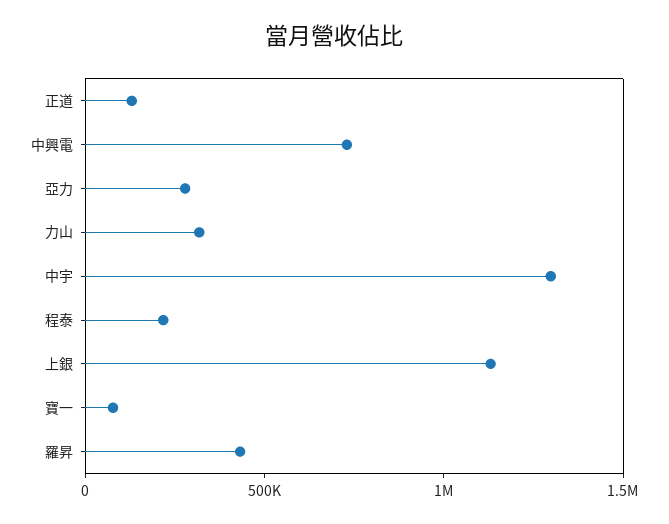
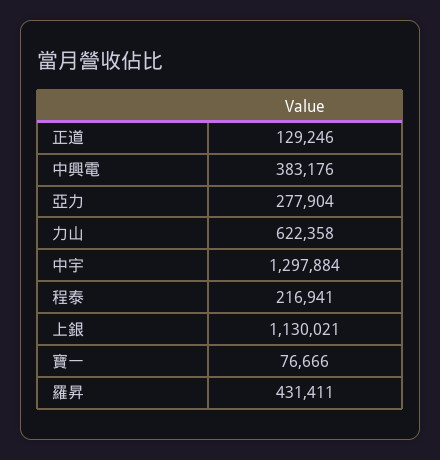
  {
    "正道": 129246,
-   "中興電": 700000,
+   "中興電": 383176,
    "亞力": 277904,
-   "力山": 300000,
+   "力山": 622358,
    "中宇": 1297884,
    "程泰": 216941,
    "上銀": 1130021,
    "寶一": 76666,
    "羅昇": 431411
  }

